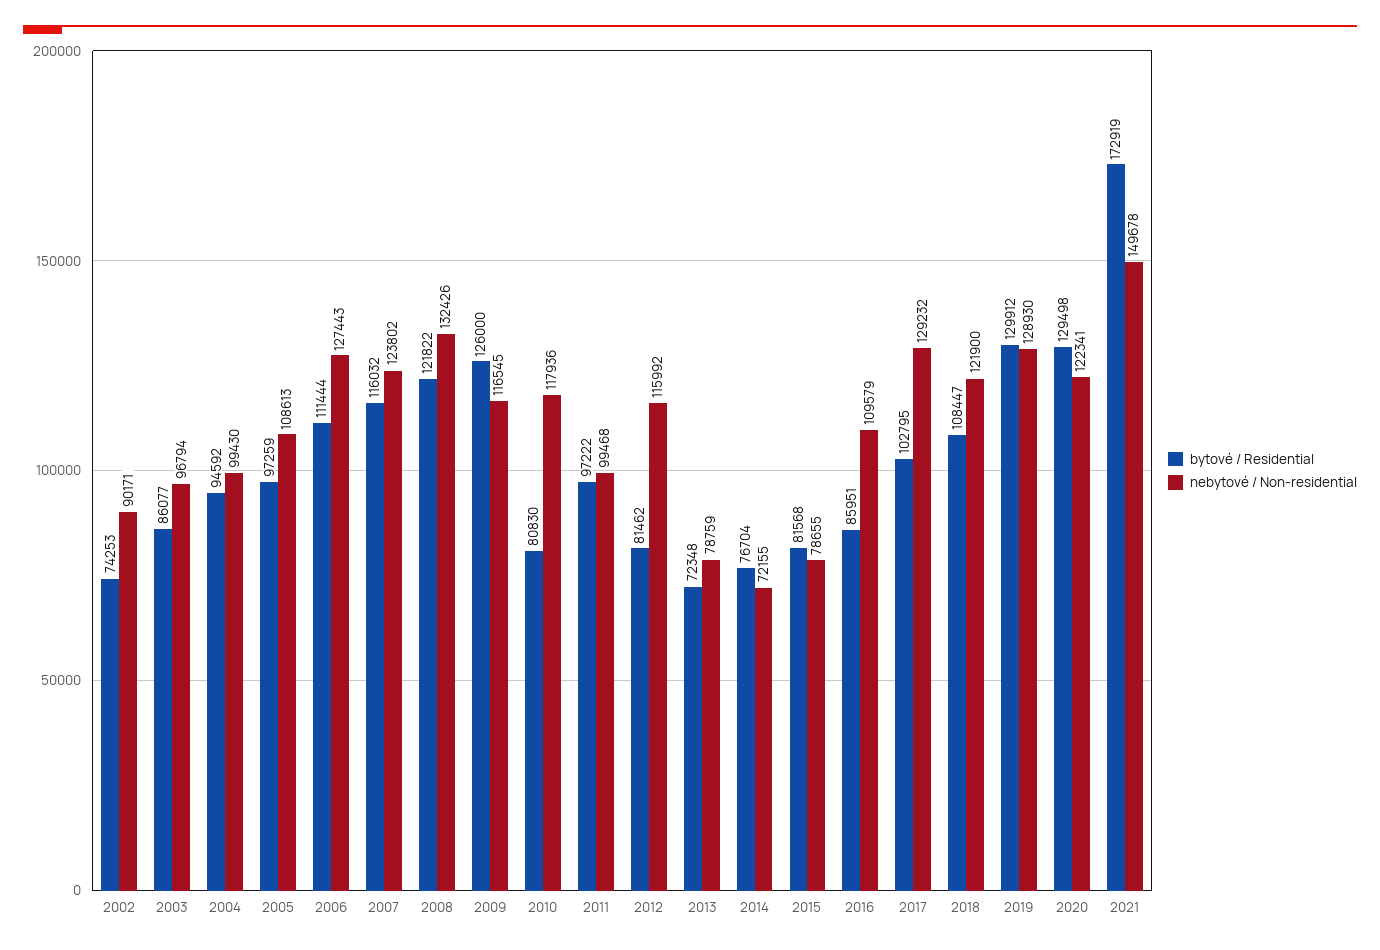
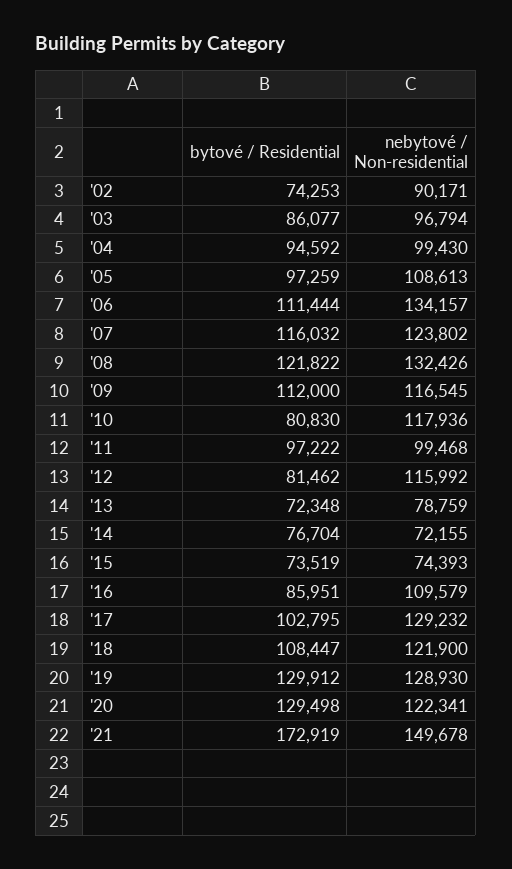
  {
    "bytové / Residential": {
      "2002": 74253,
      "2003": 86077,
      "2004": 94592,
      "2005": 97259,
      "2006": 111444,
      "2007": 116032,
      "2008": 121822,
-     "2009": 126000,
+     "2009": 112000,
      "2010": 80830,
      "2011": 97222,
      "2012": 81462,
      "2013": 72348,
      "2014": 76704,
-     "2015": 81568,
+     "2015": 73519,
      "2016": 85951,
      "2017": 102795,
      "2018": 108447,
      "2019": 129912,
      "2020": 129498,
      "2021": 172919
    },
    "nebytové / Non-residential": {
      "2002": 90171,
      "2003": 96794,
      "2004": 99430,
      "2005": 108613,
-     "2006": 127443,
+     "2006": 134157,
      "2007": 123802,
      "2008": 132426,
      "2009": 116545,
      "2010": 117936,
      "2011": 99468,
      "2012": 115992,
      "2013": 78759,
      "2014": 72155,
-     "2015": 78655,
+     "2015": 74393,
      "2016": 109579,
      "2017": 129232,
      "2018": 121900,
      "2019": 128930,
      "2020": 122341,
      "2021": 149678
    }
  }

